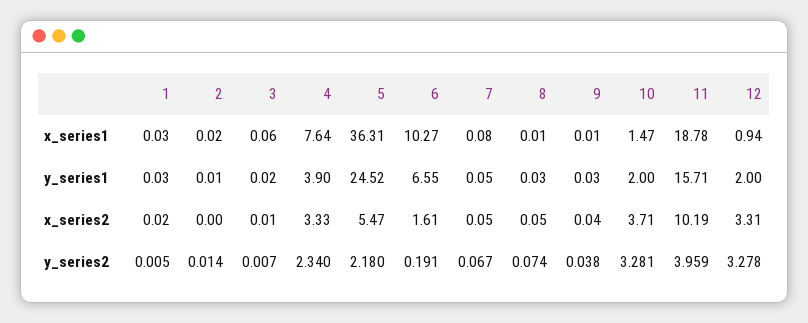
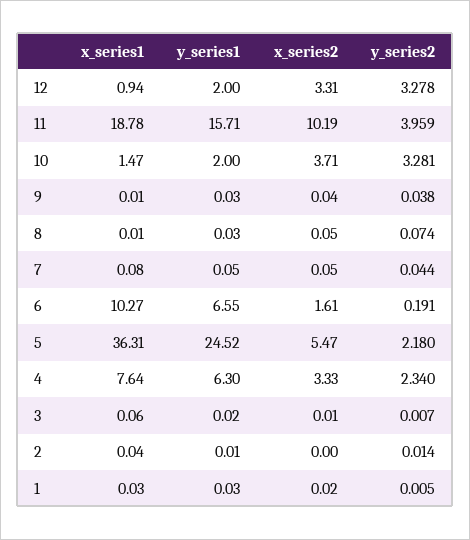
  {
    "1": {
      "x_series1": 0.03,
      "y_series1": 0.03,
      "x_series2": 0.02,
      "y_series2": 0.005
    },
    "2": {
-     "x_series1": 0.02,
+     "x_series1": 0.04,
      "y_series1": 0.01,
      "x_series2": 0,
      "y_series2": 0.014
    },
    "3": {
      "x_series1": 0.06,
      "y_series1": 0.02,
      "x_series2": 0.01,
      "y_series2": 0.007
    },
    "4": {
      "x_series1": 7.64,
-     "y_series1": 3.9,
+     "y_series1": 6.3,
      "x_series2": 3.33,
      "y_series2": 2.34
    },
    "5": {
      "x_series1": 36.31,
      "y_series1": 24.52,
      "x_series2": 5.47,
      "y_series2": 2.18
    },
    "6": {
      "x_series1": 10.27,
      "y_series1": 6.55,
      "x_series2": 1.61,
      "y_series2": 0.191
    },
    "7": {
      "x_series1": 0.08,
      "y_series1": 0.05,
      "x_series2": 0.05,
-     "y_series2": 0.067
+     "y_series2": 0.044
    },
    "8": {
      "x_series1": 0.01,
      "y_series1": 0.03,
      "x_series2": 0.05,
      "y_series2": 0.074
    },
    "9": {
      "x_series1": 0.01,
      "y_series1": 0.03,
      "x_series2": 0.04,
      "y_series2": 0.038
    },
    "10": {
      "x_series1": 1.47,
      "y_series1": 2,
      "x_series2": 3.71,
      "y_series2": 3.281
    },
    "11": {
      "x_series1": 18.78,
      "y_series1": 15.71,
      "x_series2": 10.19,
      "y_series2": 3.959
    },
    "12": {
      "x_series1": 0.94,
      "y_series1": 2,
      "x_series2": 3.31,
      "y_series2": 3.278
    }
  }

